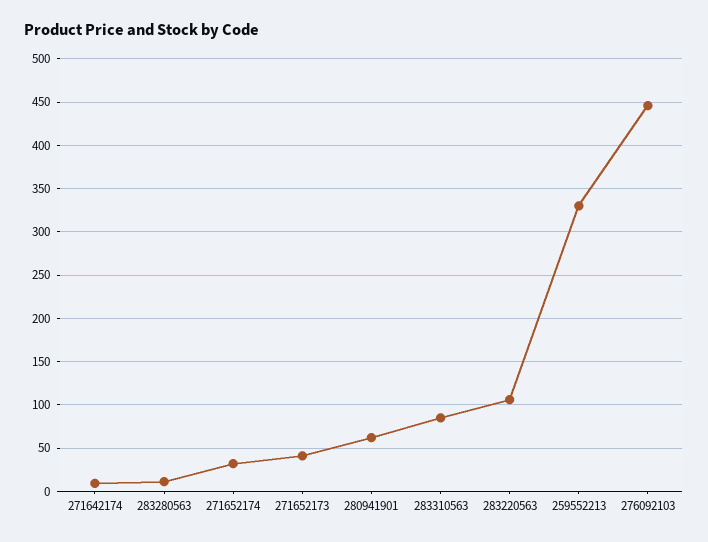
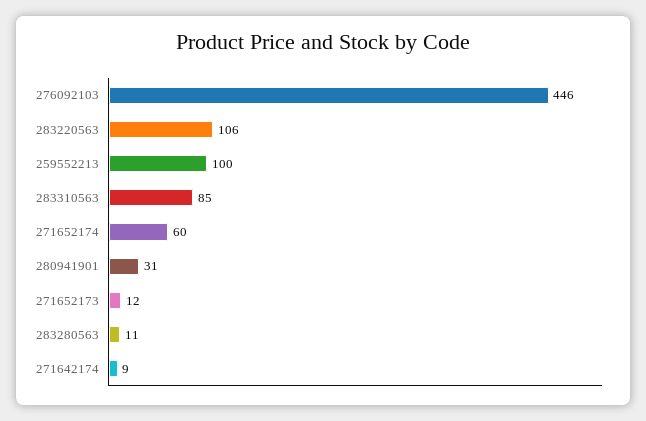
  {
    "271642174": 9,
    "283280563": 11,
-   "271652174": 30,
+   "271652174": 60,
-   "271652173": 40,
+   "271652173": 12,
-   "280941901": 60,
+   "280941901": 31,
    "283310563": 85,
    "283220563": 106,
-   "259552213": 330,
+   "259552213": 100,
    "276092103": 446
  }

